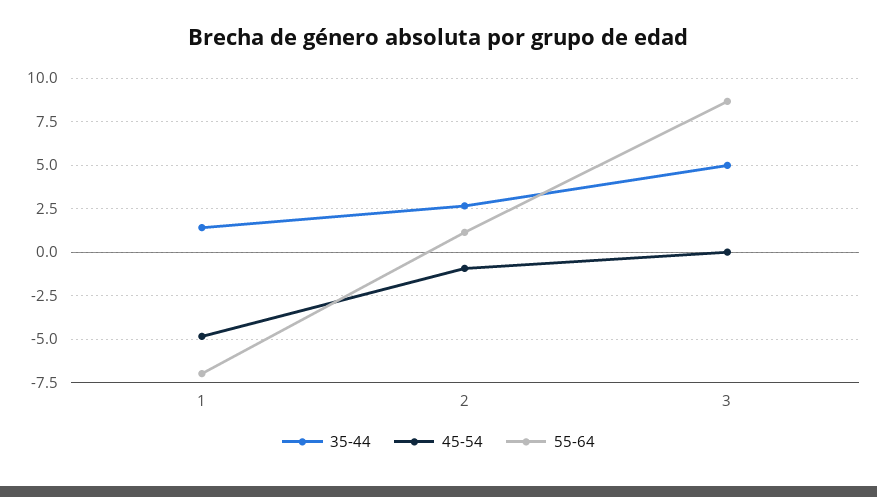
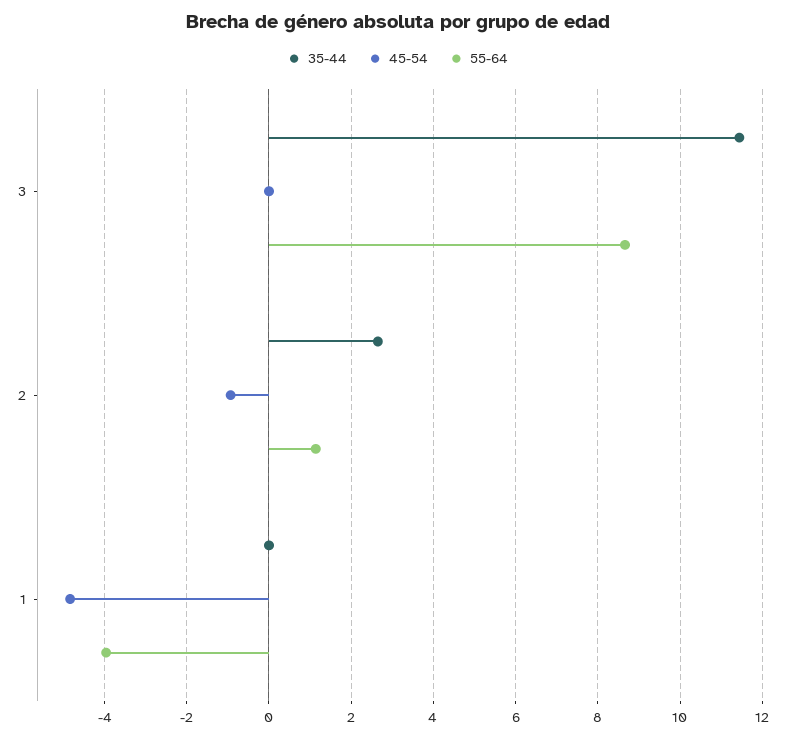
  {
    "35-44": {
-     "1": 1.5,
+     "1": 0,
      "2": 2.6,
-     "3": 5
+     "3": 11.4
    },
    "45-54": {
      "1": -4.8,
      "2": -1,
      "3": 0
    },
    "55-64": {
-     "1": -7,
+     "1": -4,
      "2": 1.2,
      "3": 8.6
    }
  }

